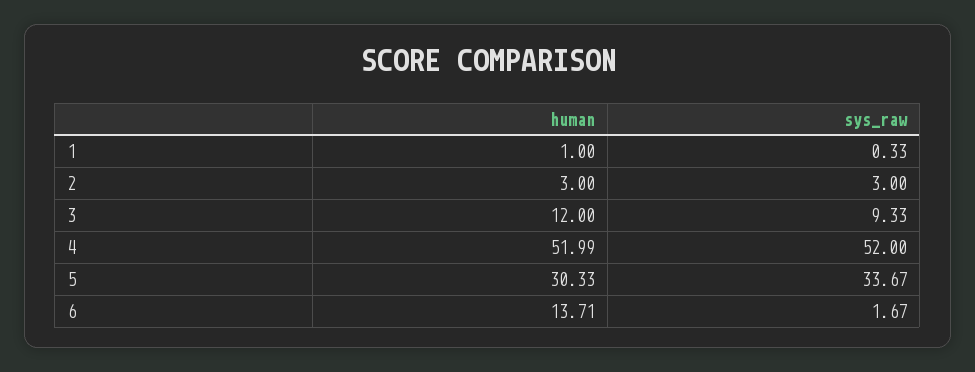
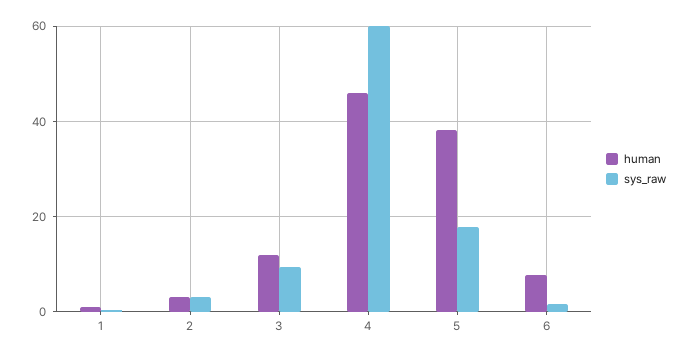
  {
    "human": {
      "1": 1,
      "2": 3,
      "3": 12,
-     "4": 51.99,
+     "4": 46,
-     "5": 30.33,
+     "5": 38,
-     "6": 13.71
+     "6": 8
    },
    "sys_raw": {
      "1": 0.33,
      "2": 3,
      "3": 9.33,
-     "4": 52,
+     "4": 60,
-     "5": 33.67,
+     "5": 18,
      "6": 1.67
    }
  }

